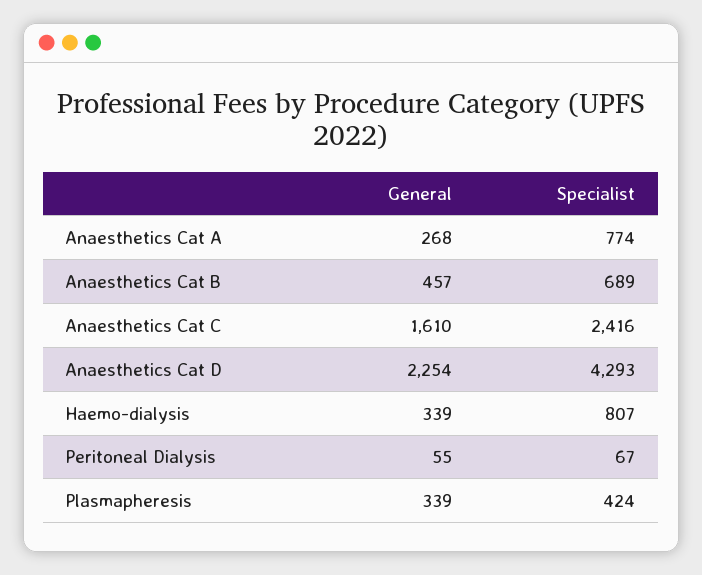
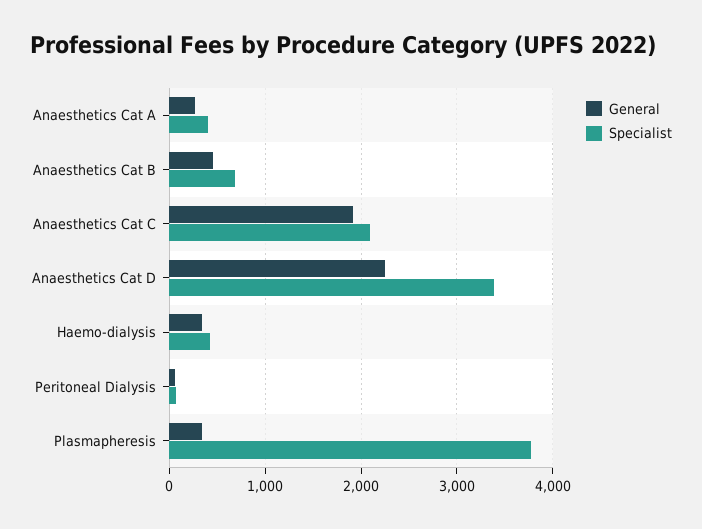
  {
    "General": {
      "Anaesthetics Cat A": 268,
      "Anaesthetics Cat B": 457,
-     "Anaesthetics Cat C": 1610,
+     "Anaesthetics Cat C": 1900,
      "Anaesthetics Cat D": 2254,
      "Haemo-dialysis": 339,
      "Peritoneal Dialysis": 55,
      "Plasmapheresis": 339
    },
    "Specialist": {
-     "Anaesthetics Cat A": 774,
+     "Anaesthetics Cat A": 400,
      "Anaesthetics Cat B": 689,
-     "Anaesthetics Cat C": 2416,
+     "Anaesthetics Cat C": 2100,
-     "Anaesthetics Cat D": 4293,
+     "Anaesthetics Cat D": 3400,
-     "Haemo-dialysis": 807,
+     "Haemo-dialysis": 400,
      "Peritoneal Dialysis": 67,
-     "Plasmapheresis": 424
+     "Plasmapheresis": 3800
    }
  }

